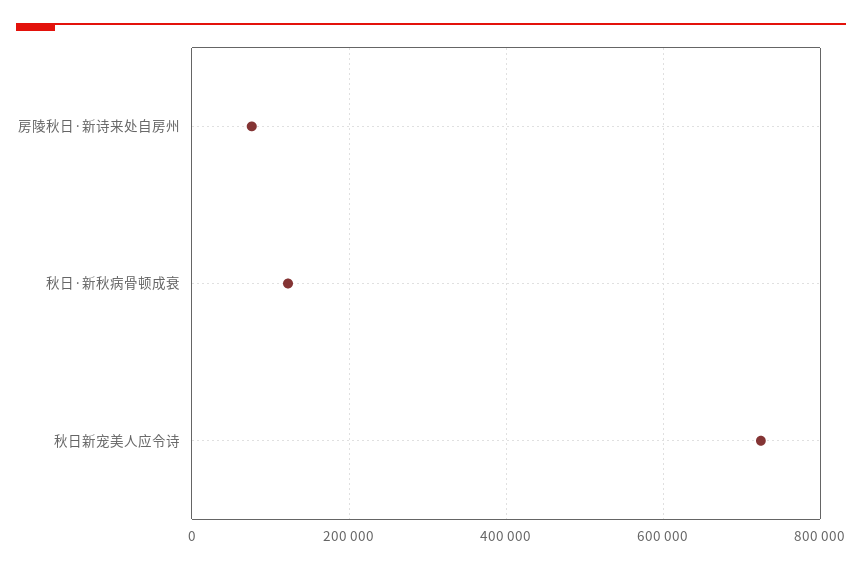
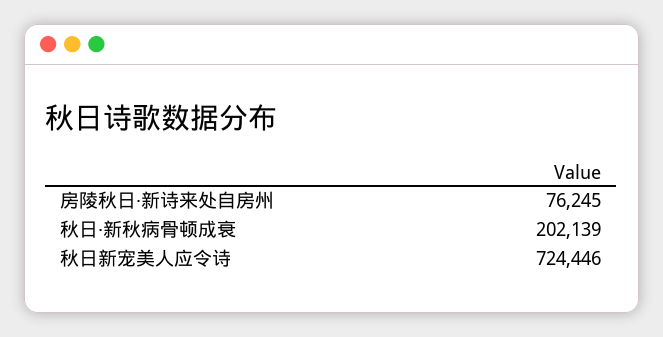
  {
    "房陵秋日·新诗来处自房州": 76245,
-   "秋日·新秋病骨顿成衰": 120000,
+   "秋日·新秋病骨顿成衰": 202139,
    "秋日新宠美人应令诗": 724446
  }

